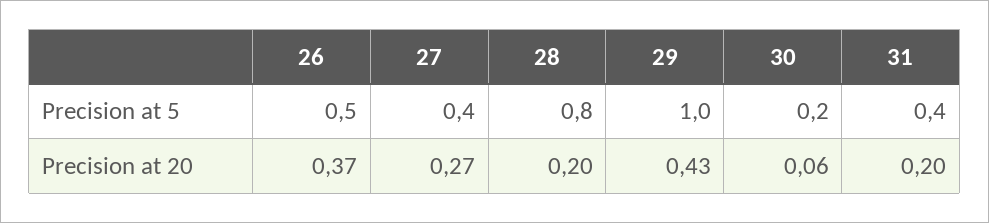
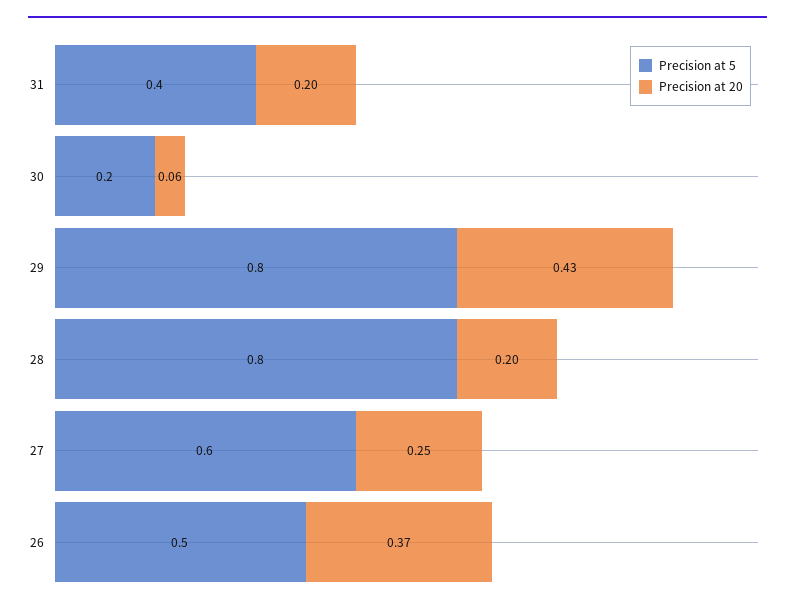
  {
    "Precision at 5": {
      "26": 0.5,
-     "27": 0.4,
+     "27": 0.6,
      "28": 0.8,
-     "29": 1,
+     "29": 0.8,
      "30": 0.2,
      "31": 0.4
    },
    "Precision at 20": {
      "26": 0.37,
-     "27": 0.27,
+     "27": 0.25,
      "28": 0.2,
      "29": 0.43,
      "30": 0.06,
      "31": 0.2
    }
  }

